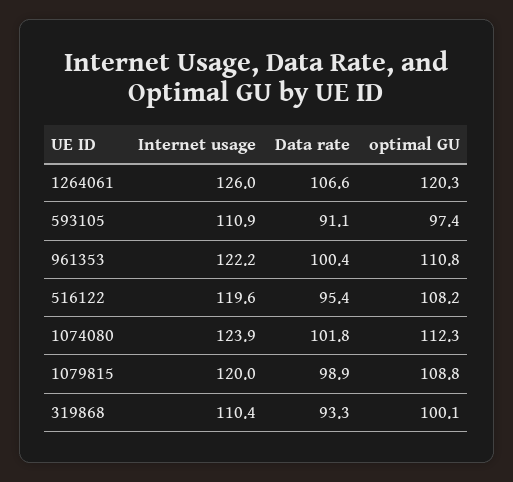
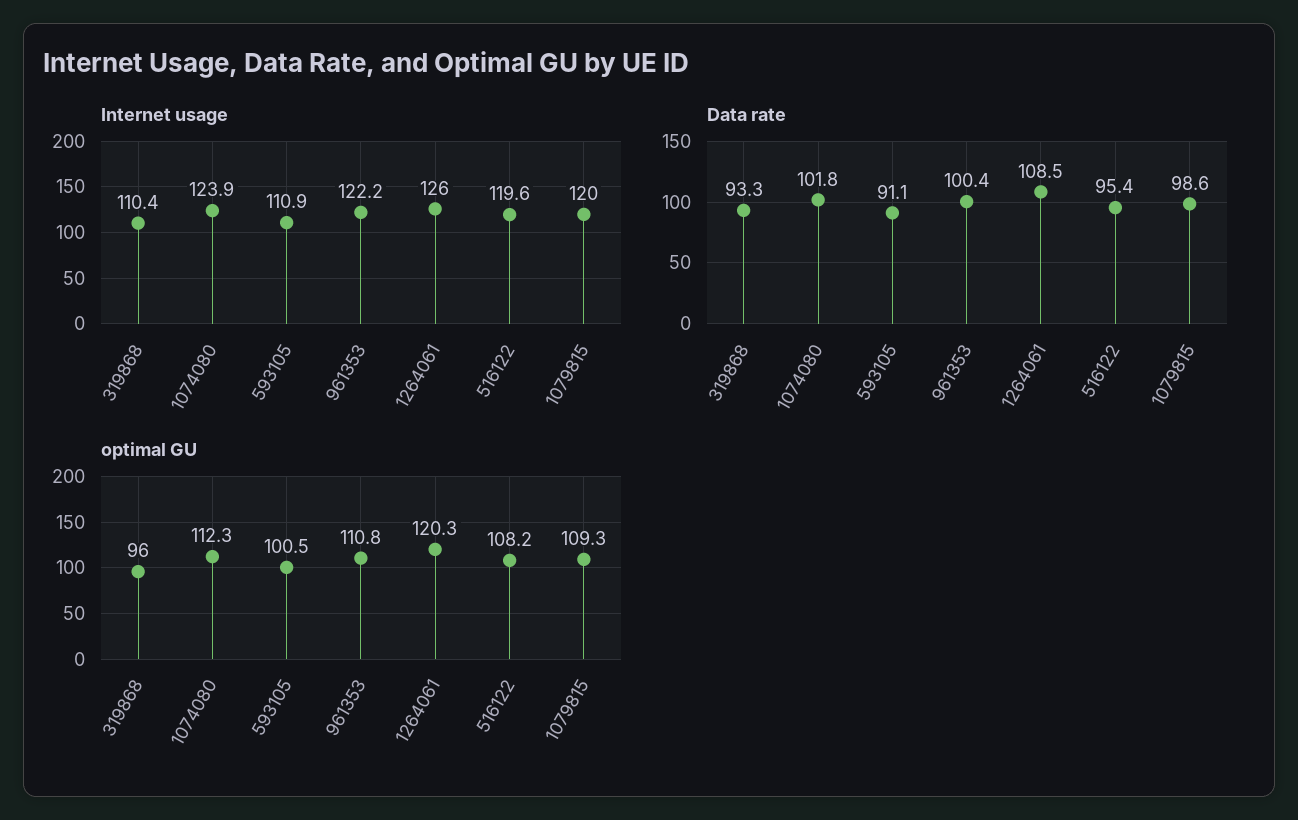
  {
    "Internet usage": {
      "1264061": 126,
      "593105": 110.9,
      "961353": 122.2,
      "516122": 119.6,
      "1074080": 123.9,
      "1079815": 120,
      "319868": 110.4
    },
    "Data rate": {
-     "1264061": 106.6,
+     "1264061": 108.5,
      "593105": 91.1,
      "961353": 100.4,
      "516122": 95.4,
      "1074080": 101.8,
-     "1079815": 98.9,
+     "1079815": 98.6,
      "319868": 93.3
    },
    "optimal GU": {
      "1264061": 120.3,
-     "593105": 97.4,
+     "593105": 100.5,
      "961353": 110.8,
      "516122": 108.2,
      "1074080": 112.3,
-     "1079815": 108.8,
+     "1079815": 109.3,
-     "319868": 100.1
+     "319868": 96
    }
  }

